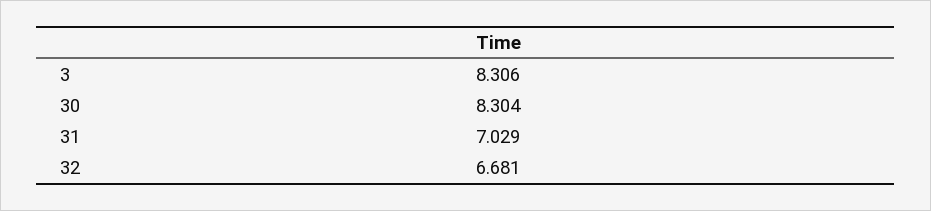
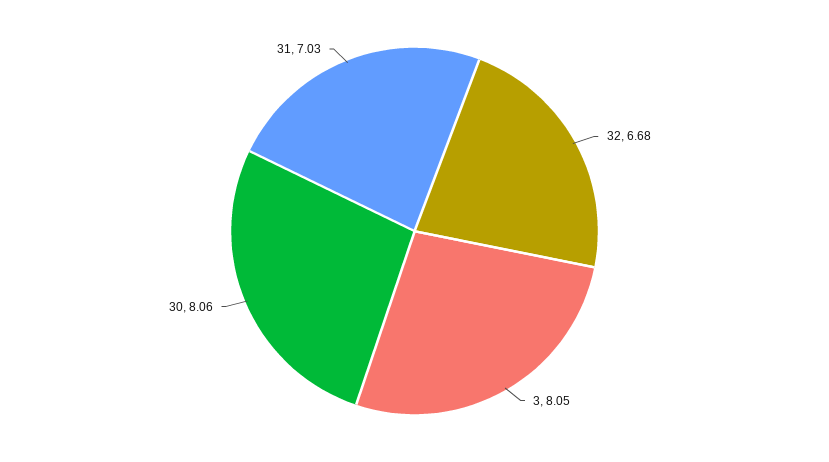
  {
-   "3": 8.306,
+   "3": 8.05,
-   "30": 8.304,
+   "30": 8.06,
    "31": 7.029,
    "32": 6.681
  }

